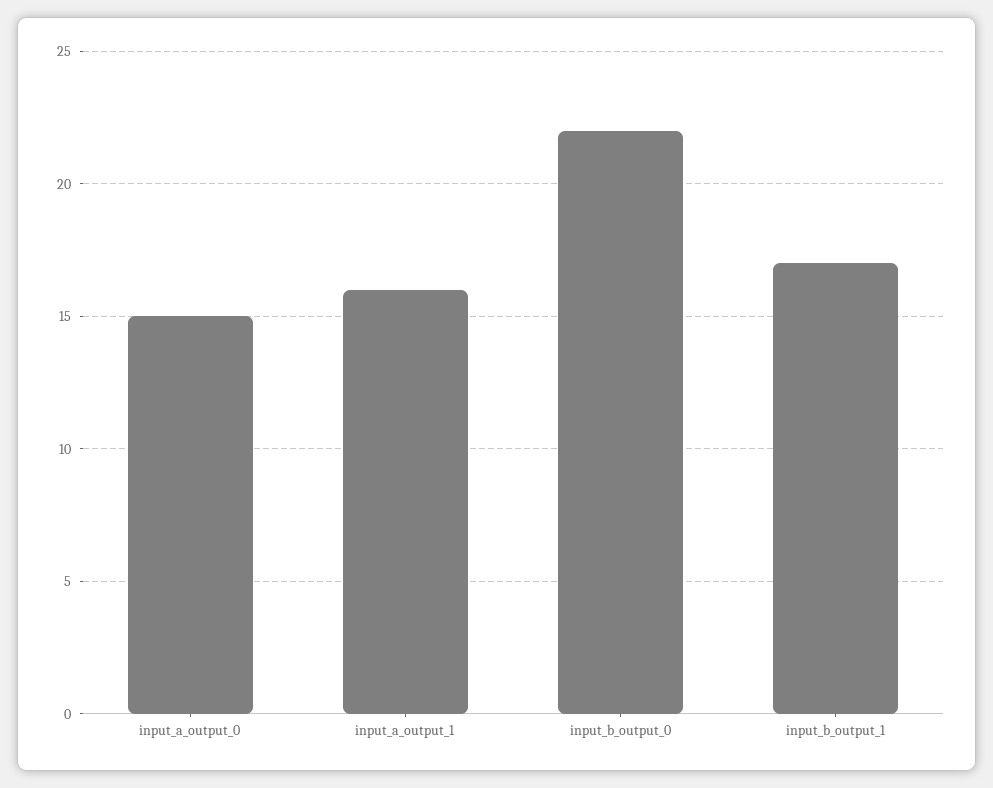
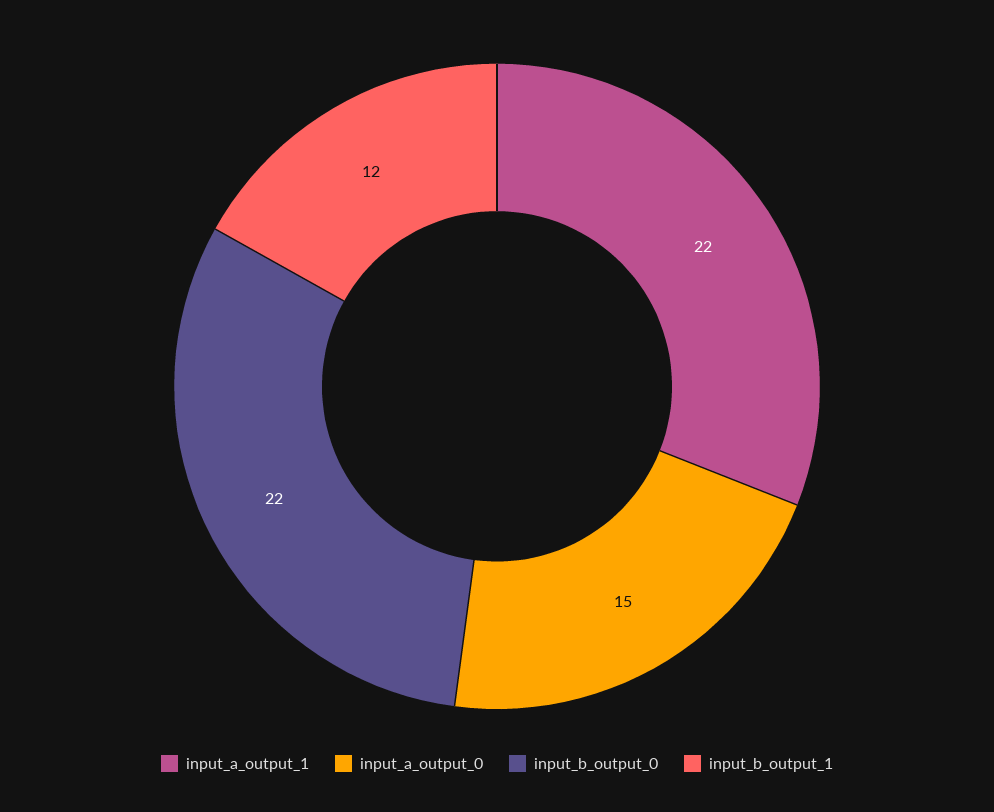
  {
    "input_a_output_0": 15,
-   "input_a_output_1": 16,
+   "input_a_output_1": 22,
    "input_b_output_0": 22,
-   "input_b_output_1": 17
+   "input_b_output_1": 12
  }

